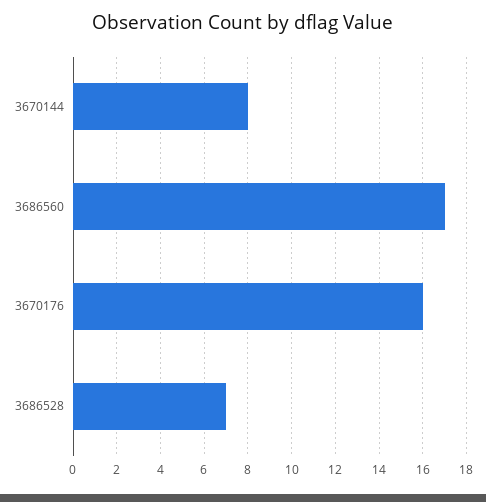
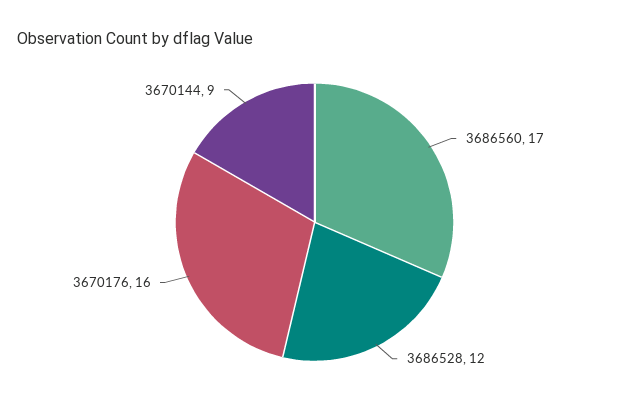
  {
-   "3670144": 8,
+   "3670144": 9,
    "3686560": 17,
    "3670176": 16,
-   "3686528": 7
+   "3686528": 12
  }

